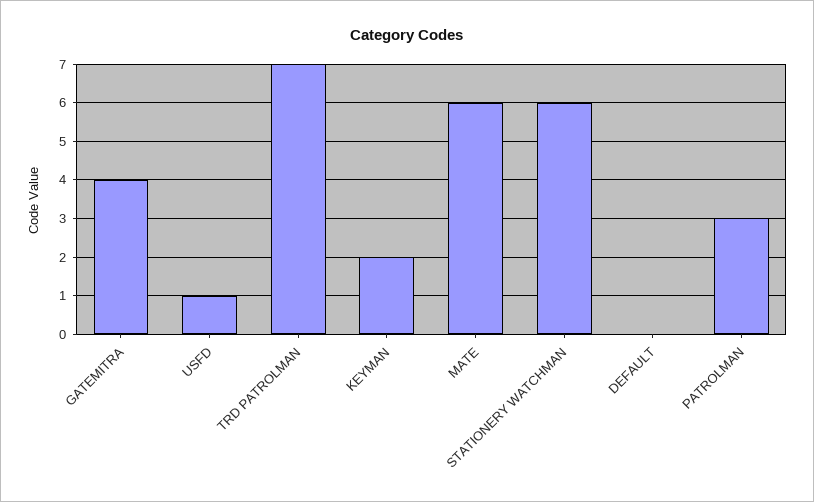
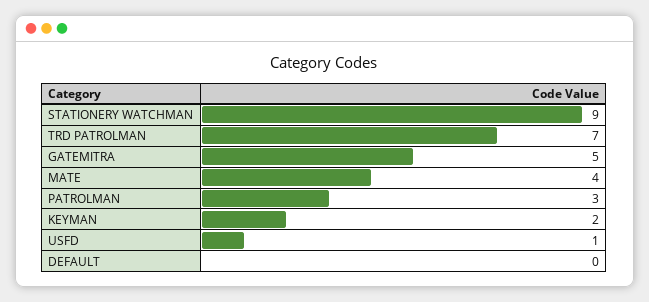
  {
-   "GATEMITRA": 4,
+   "GATEMITRA": 5,
    "USFD": 1,
    "TRD PATROLMAN": 7,
    "KEYMAN": 2,
-   "MATE": 6,
+   "MATE": 4,
-   "STATIONERY WATCHMAN": 6,
+   "STATIONERY WATCHMAN": 9,
    "DEFAULT": 0,
    "PATROLMAN": 3
  }

